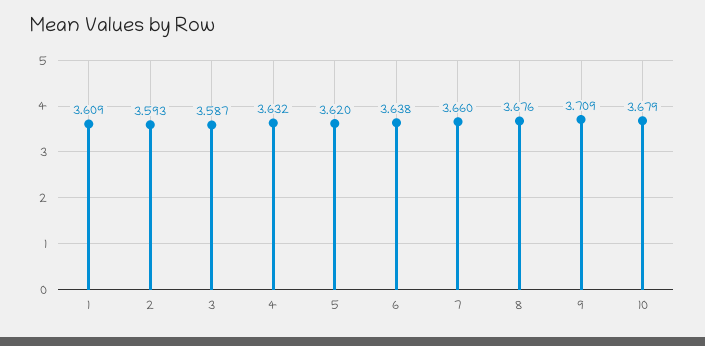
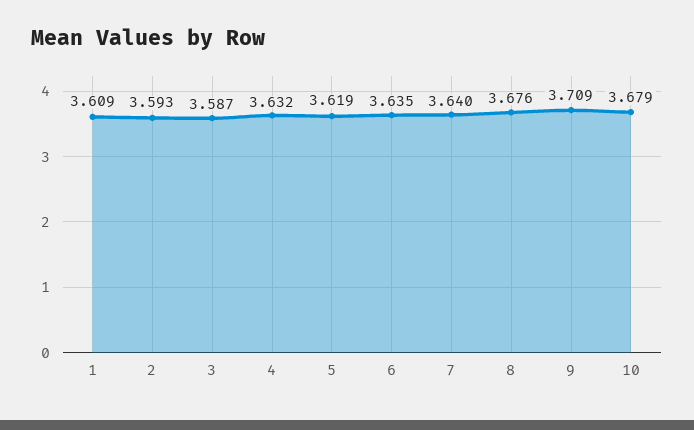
  {
    "1": 3.609,
    "2": 3.593,
    "3": 3.587,
    "4": 3.632,
-   "5": 3.62,
+   "5": 3.619,
-   "6": 3.638,
+   "6": 3.635,
-   "7": 3.66,
+   "7": 3.64,
    "8": 3.676,
    "9": 3.709,
    "10": 3.679
  }

